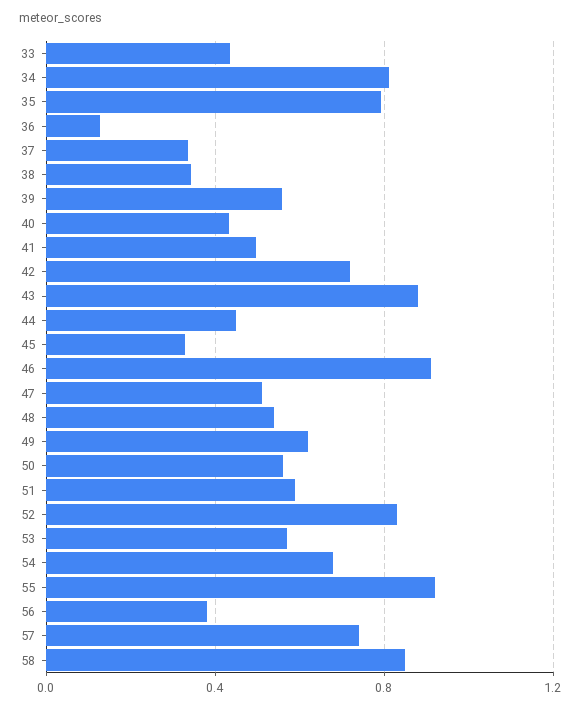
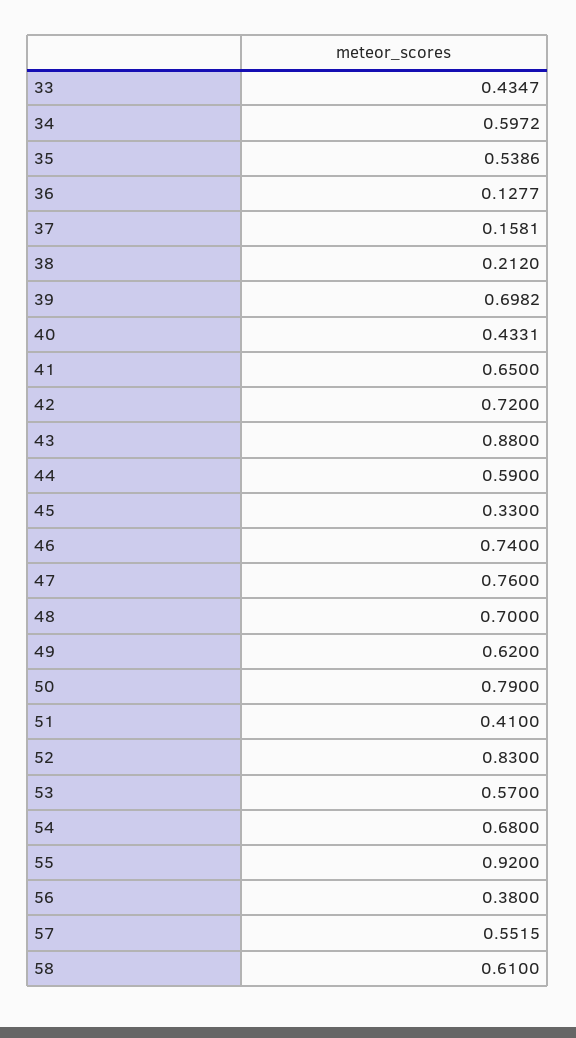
  {
    "33": 0.4347,
-   "34": 0.8,
+   "34": 0.5972,
-   "35": 0.8,
+   "35": 0.5386,
    "36": 0.1277,
-   "37": 0.35,
+   "37": 0.1581,
-   "38": 0.35,
+   "38": 0.212,
-   "39": 0.55,
+   "39": 0.6982,
    "40": 0.4331,
-   "41": 0.5,
+   "41": 0.65,
    "42": 0.72,
    "43": 0.88,
-   "44": 0.45,
+   "44": 0.59,
    "45": 0.33,
-   "46": 0.9,
+   "46": 0.74,
-   "47": 0.5,
+   "47": 0.76,
-   "48": 0.55,
+   "48": 0.7,
    "49": 0.62,
-   "50": 0.55,
+   "50": 0.79,
-   "51": 0.6,
+   "51": 0.41,
    "52": 0.83,
    "53": 0.57,
    "54": 0.68,
    "55": 0.92,
    "56": 0.38,
-   "57": 0.75,
+   "57": 0.5515,
-   "58": 0.85
+   "58": 0.61
  }

